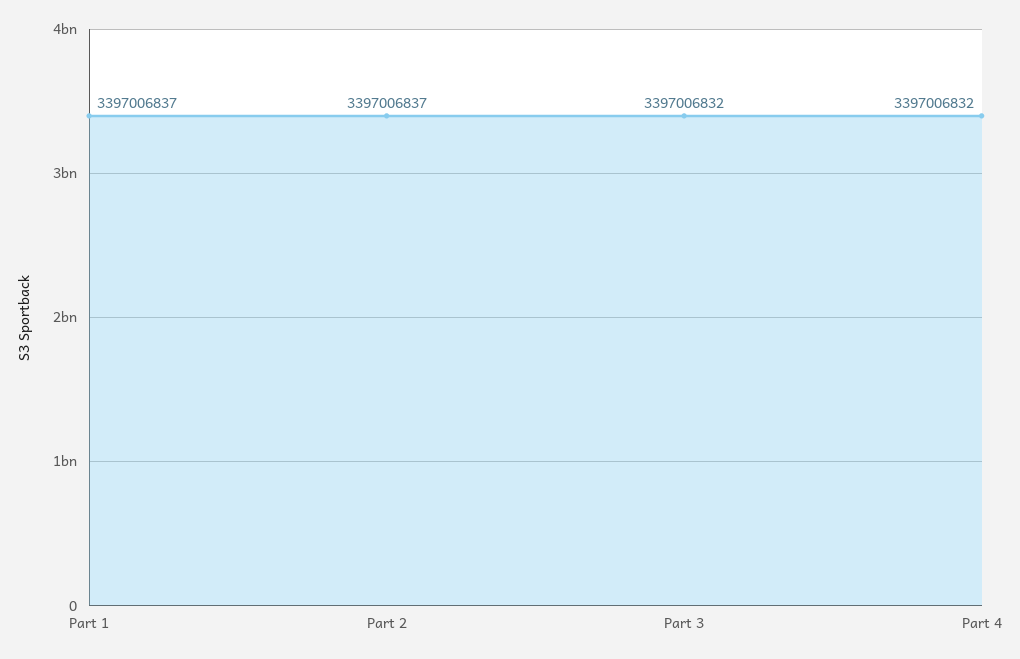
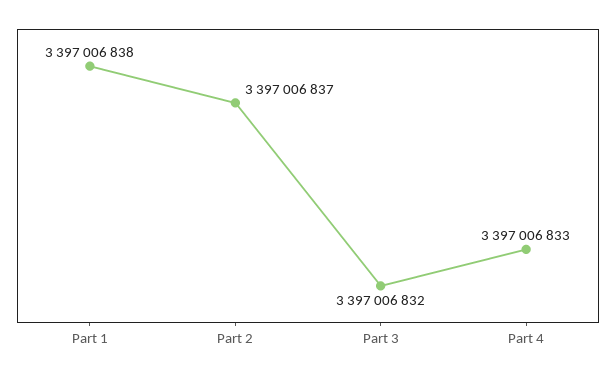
  {
-   "Part 1": 3397006837,
+   "Part 1": 3397006838,
    "Part 2": 3397006837,
    "Part 3": 3397006832,
-   "Part 4": 3397006832
+   "Part 4": 3397006833
  }

